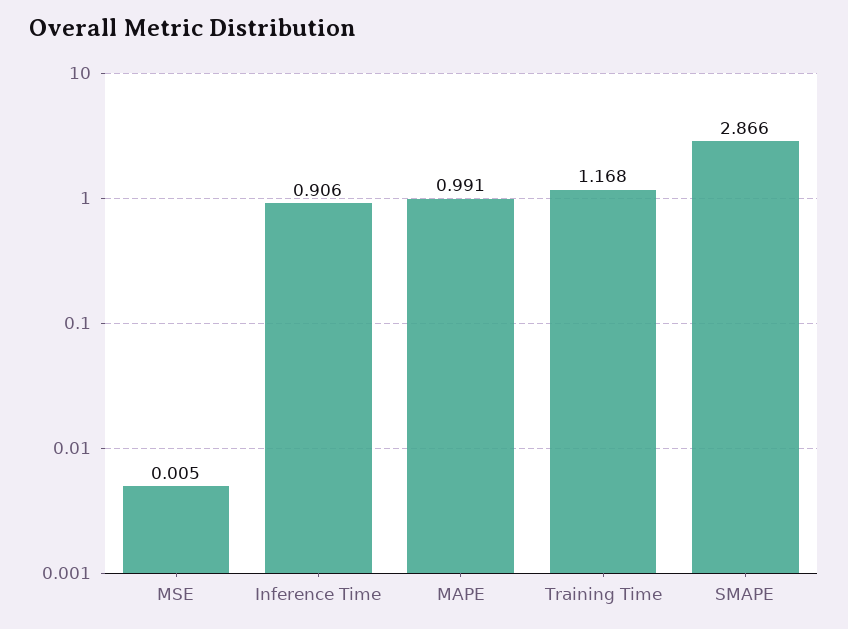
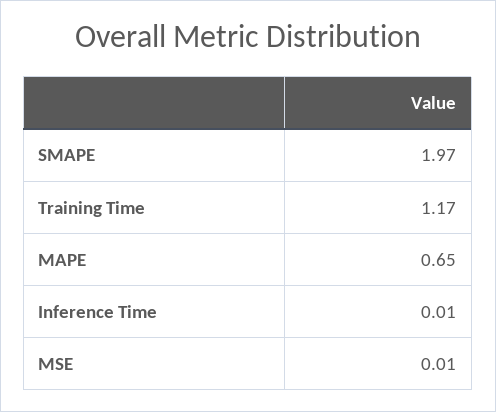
  {
    "MSE": 0.005,
-   "Inference Time": 0.906,
+   "Inference Time": 0.01,
-   "MAPE": 0.991,
+   "MAPE": 0.65,
    "Training Time": 1.168,
-   "SMAPE": 2.866
+   "SMAPE": 1.97
  }

